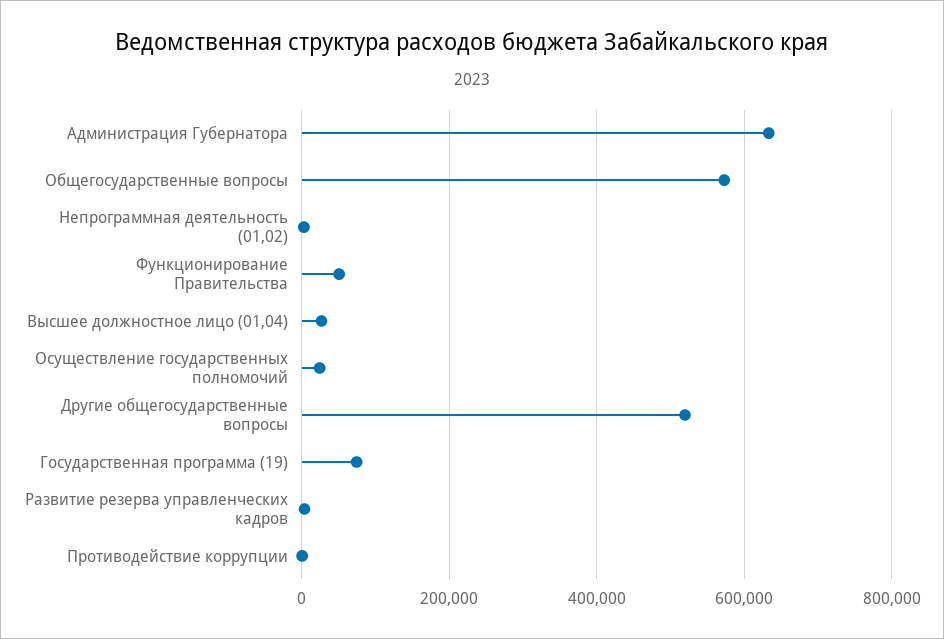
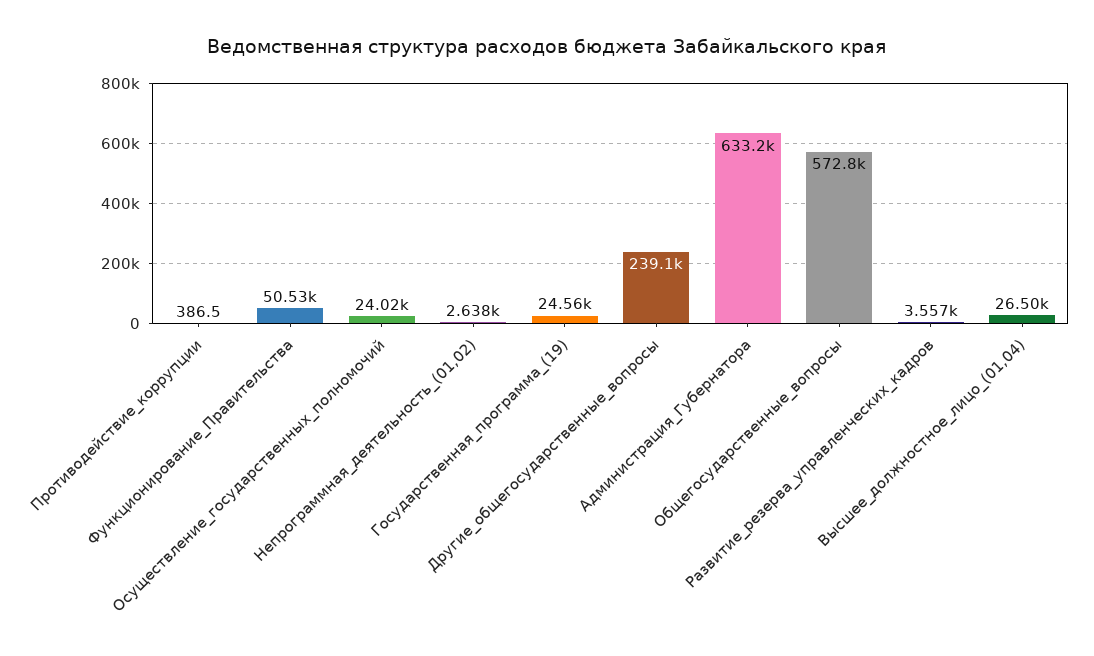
  {
    "Администрация Губернатора": 633200,
    "Общегосударственные вопросы": 572800,
    "Непрограммная деятельность (01,02)": 2638,
    "Функционирование Правительства": 50530,
    "Высшее должностное лицо (01,04)": 26500,
    "Осуществление государственных полномочий": 24020,
-   "Другие общегосударственные вопросы": 520000,
+   "Другие общегосударственные вопросы": 239100,
-   "Государственная программа (19)": 80000,
+   "Государственная программа (19)": 24560,
    "Развитие резерва управленческих кадров": 3557,
    "Противодействие коррупции": 386.5
  }

